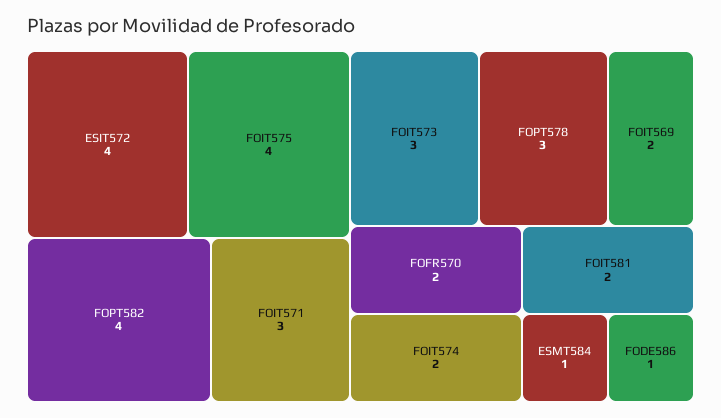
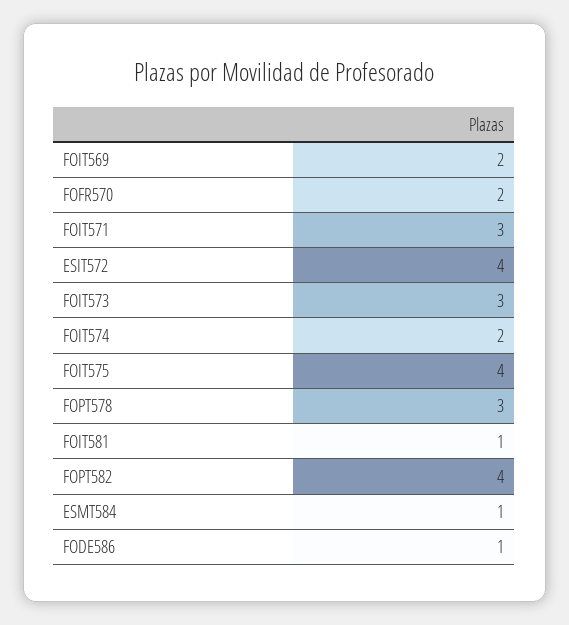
  {
    "ESIT572": 4,
    "FOIT575": 4,
    "FOPT582": 4,
    "FOIT571": 3,
    "FOIT573": 3,
    "FOPT578": 3,
    "FOIT569": 2,
    "FOFR570": 2,
    "FOIT574": 2,
-   "FOIT581": 2,
+   "FOIT581": 1,
    "ESMT584": 1,
    "FODE586": 1
  }

